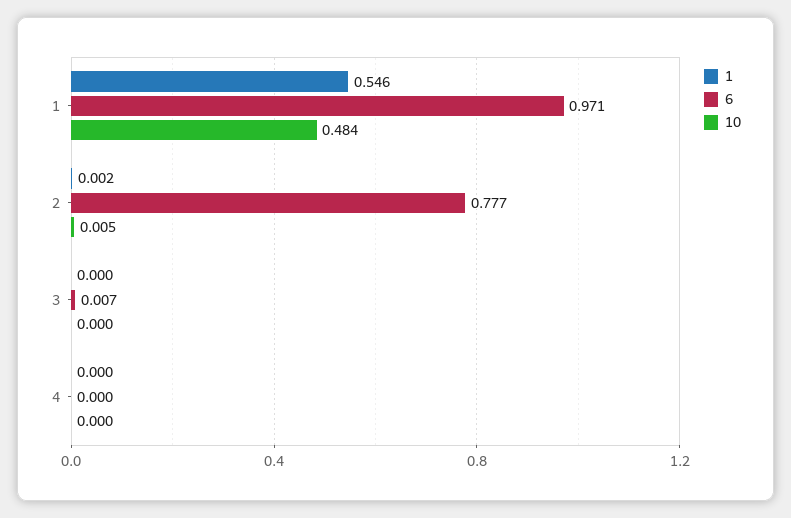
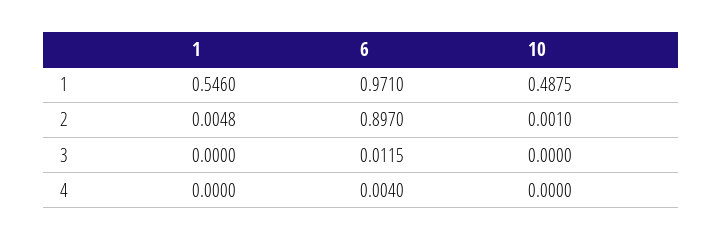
  {
    "1": {
      "1": 0.546,
-     "2": 0.002,
+     "2": 0.0048,
      "3": 0,
      "4": 0
    },
    "6": {
      "1": 0.971,
-     "2": 0.777,
+     "2": 0.897,
-     "3": 0.007,
+     "3": 0.0115,
-     "4": 0
+     "4": 0.004
    },
    "10": {
-     "1": 0.484,
+     "1": 0.4875,
-     "2": 0.005,
+     "2": 0.001,
      "3": 0,
      "4": 0
    }
  }

